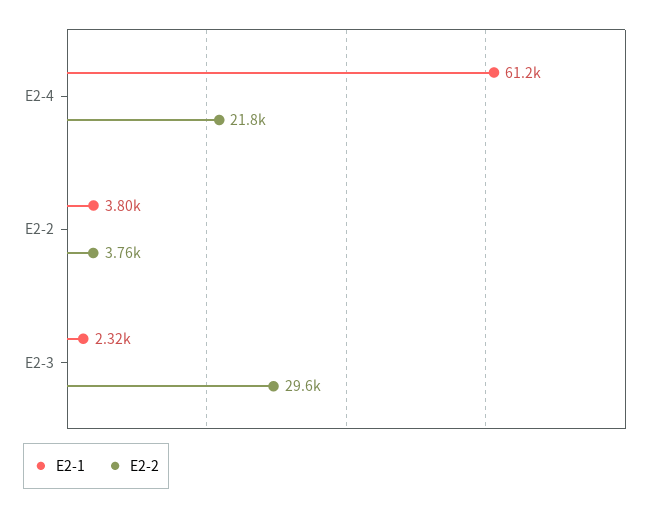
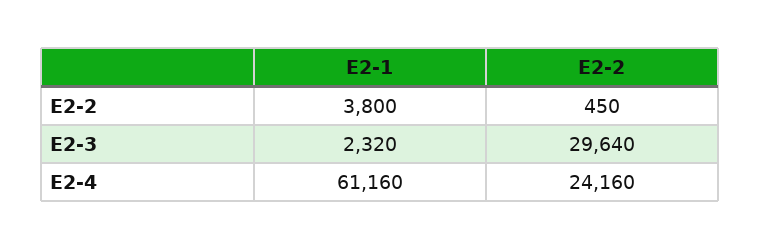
  {
    "E2-1": {
      "E2-4": 61160,
      "E2-2": 3800,
      "E2-3": 2320
    },
    "E2-2": {
-     "E2-4": 21800,
+     "E2-4": 24160,
-     "E2-2": 3760,
+     "E2-2": 450,
      "E2-3": 29640
    }
  }

